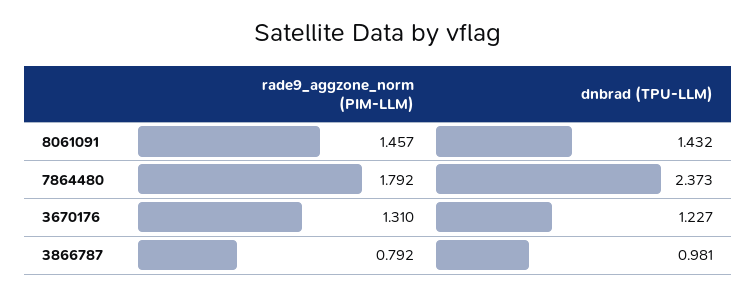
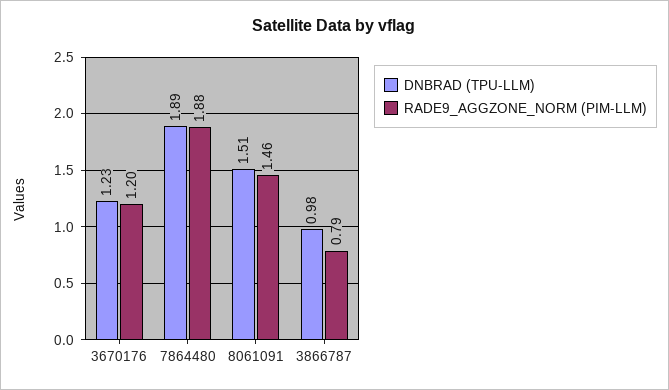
  {
    "rade9_aggzone_norm (PIM-LLM)": {
      "8061091": 1.457,
-     "7864480": 1.792,
+     "7864480": 1.88,
-     "3670176": 1.31,
+     "3670176": 1.2,
      "3866787": 0.792
    },
    "dnbrad (TPU-LLM)": {
-     "8061091": 1.432,
+     "8061091": 1.51,
-     "7864480": 2.373,
+     "7864480": 1.89,
      "3670176": 1.227,
      "3866787": 0.981
    }
  }

